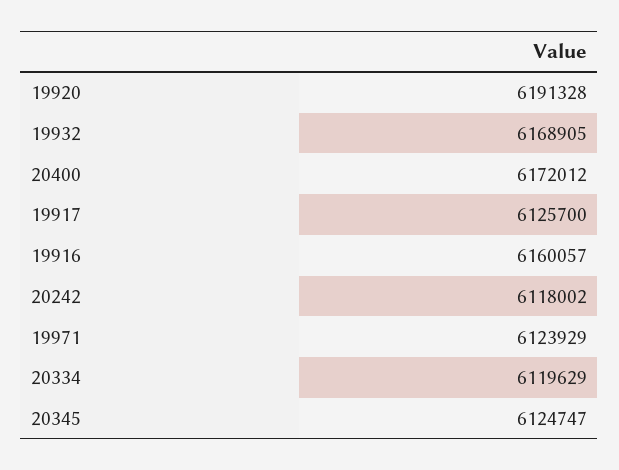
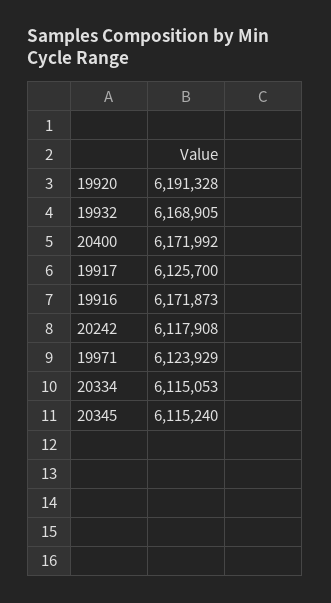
  {
    "19920": 6191328,
    "19932": 6168905,
-   "20400": 6172012,
+   "20400": 6171992,
    "19917": 6125700,
-   "19916": 6160057,
+   "19916": 6171873,
-   "20242": 6118002,
+   "20242": 6117908,
    "19971": 6123929,
-   "20334": 6119629,
+   "20334": 6115053,
-   "20345": 6124747
+   "20345": 6115240
  }

